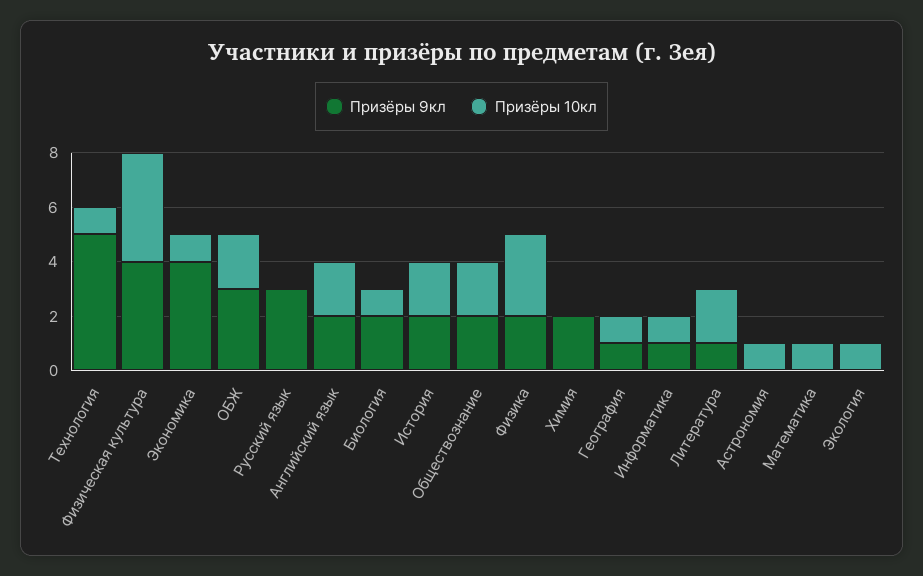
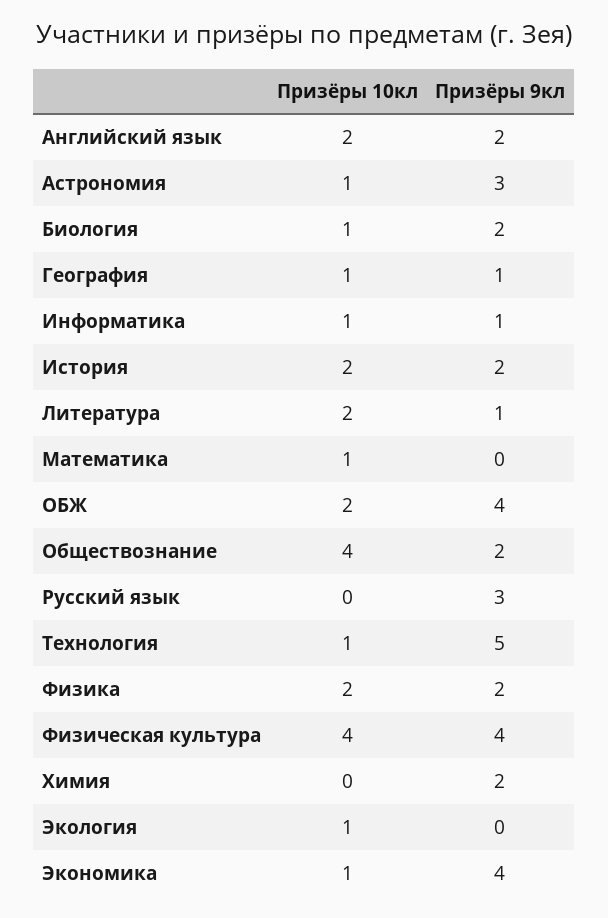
  {
    "Призёры 9кл": {
      "Технология": 5,
      "Физическая культура": 4,
      "Экономика": 4,
-     "ОБЖ": 3,
+     "ОБЖ": 4,
      "Русский язык": 3,
      "Английский язык": 2,
      "Биология": 2,
      "История": 2,
      "Обществознание": 2,
      "Физика": 2,
      "Химия": 2,
      "География": 1,
      "Информатика": 1,
      "Литература": 1,
-     "Астрономия": 0,
+     "Астрономия": 3,
      "Математика": 0,
      "Экология": 0
    },
    "Призёры 10кл": {
      "Технология": 1,
      "Физическая культура": 4,
      "Экономика": 1,
      "ОБЖ": 2,
      "Русский язык": 0,
      "Английский язык": 2,
      "Биология": 1,
      "История": 2,
-     "Обществознание": 2,
+     "Обществознание": 4,
-     "Физика": 3,
+     "Физика": 2,
      "Химия": 0,
      "География": 1,
      "Информатика": 1,
      "Литература": 2,
      "Астрономия": 1,
      "Математика": 1,
      "Экология": 1
    }
  }

